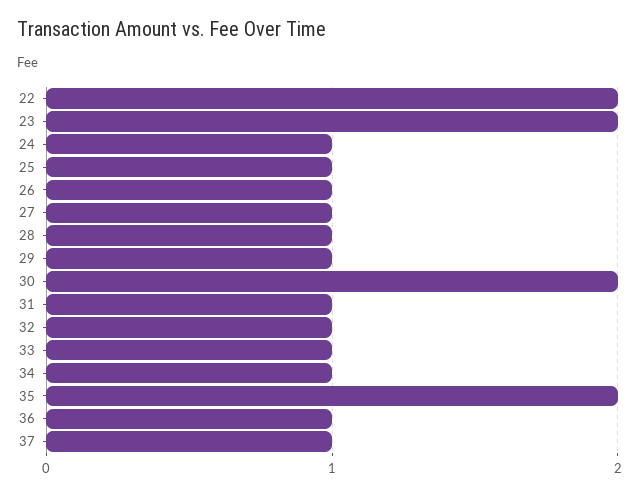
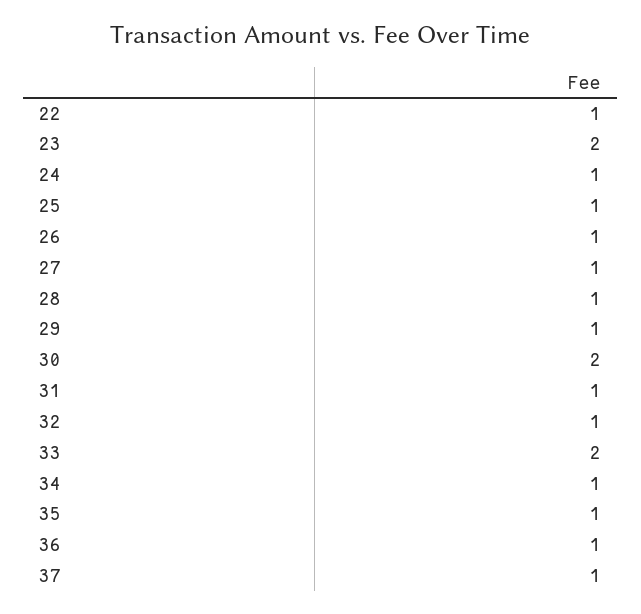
  {
-   "22": 2,
+   "22": 1,
    "23": 2,
    "24": 1,
    "25": 1,
    "26": 1,
    "27": 1,
    "28": 1,
    "29": 1,
    "30": 2,
    "31": 1,
    "32": 1,
-   "33": 1,
+   "33": 2,
    "34": 1,
-   "35": 2,
+   "35": 1,
    "36": 1,
    "37": 1
  }

